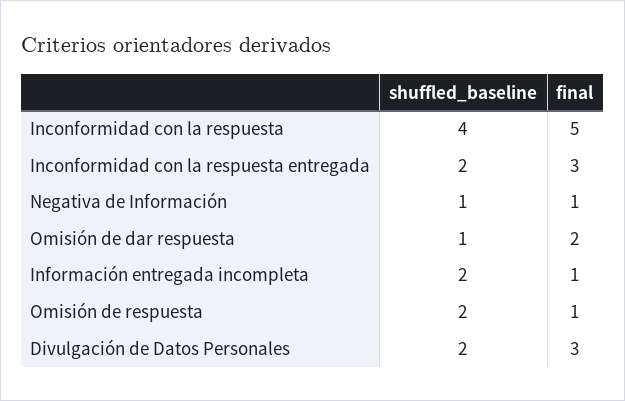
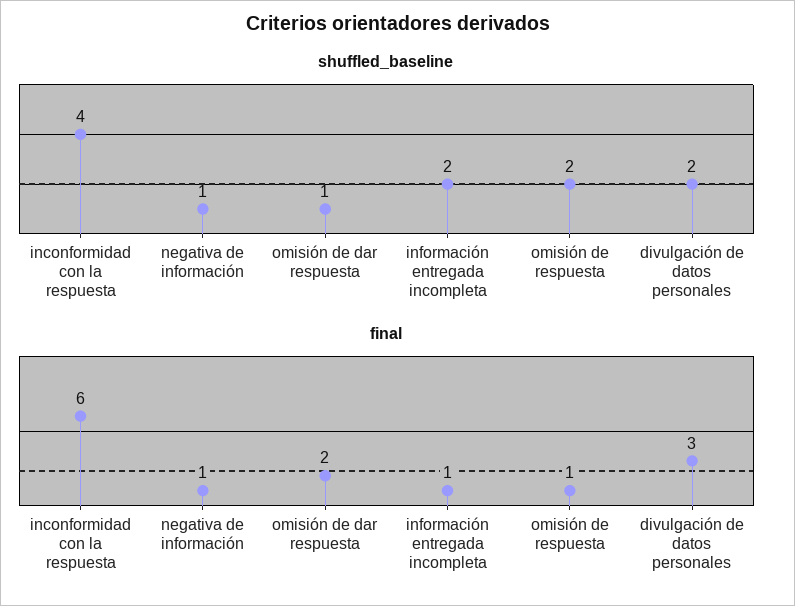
  {
    "shuffled_baseline": {
      "Inconformidad con la respuesta": 4,
-     "Inconformidad con la respuesta entregada": 2,
      "Negativa de Información": 1,
      "Omisión de dar respuesta": 1,
      "Información entregada incompleta": 2,
      "Omisión de respuesta": 2,
      "Divulgación de Datos Personales": 2
    },
    "final": {
-     "Inconformidad con la respuesta": 5,
+     "Inconformidad con la respuesta": 6,
-     "Inconformidad con la respuesta entregada": 3,
      "Negativa de Información": 1,
      "Omisión de dar respuesta": 2,
      "Información entregada incompleta": 1,
      "Omisión de respuesta": 1,
      "Divulgación de Datos Personales": 3
    }
  }

